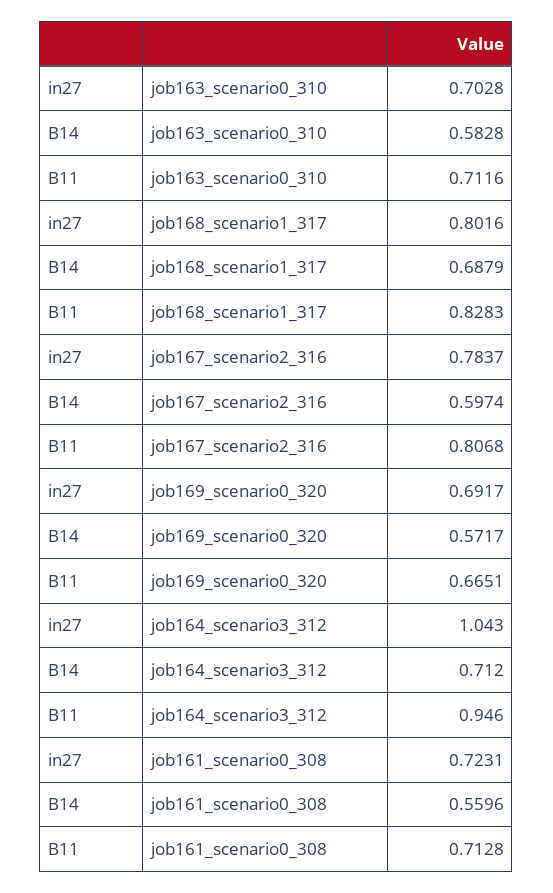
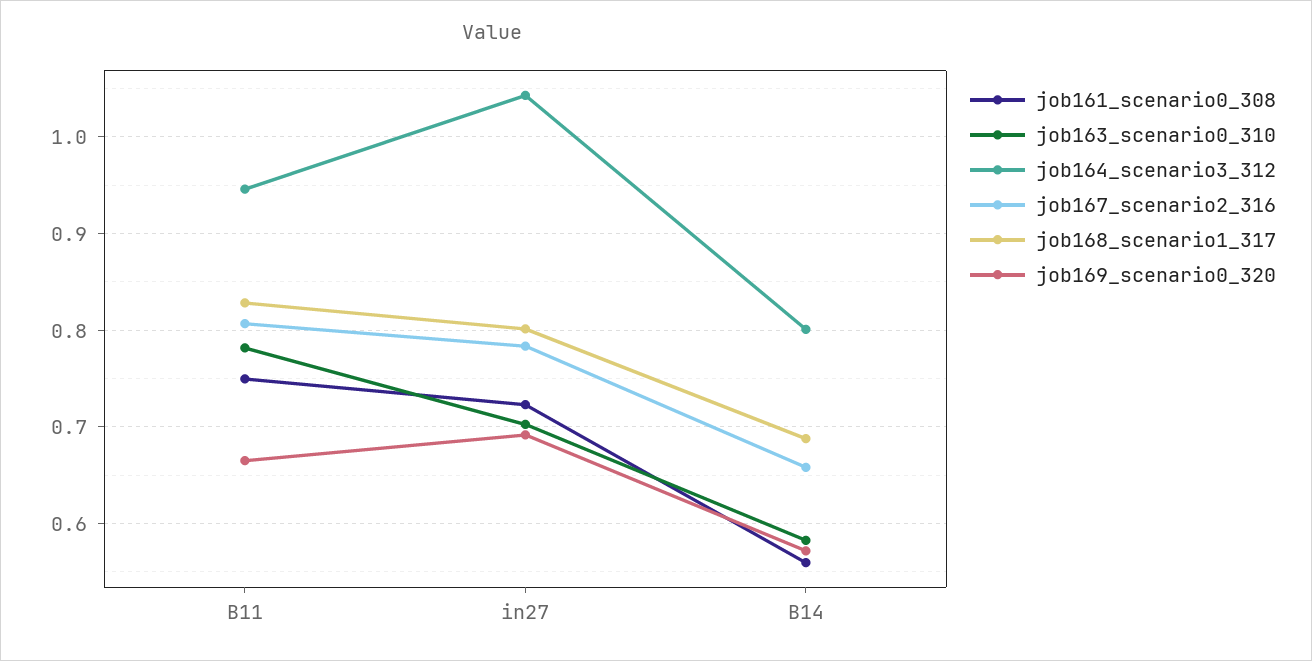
  {
    "job163_scenario0_310": {
      "in27": 0.7028,
      "B14": 0.5828,
-     "B11": 0.7116
+     "B11": 0.78
    },
    "job168_scenario1_317": {
      "in27": 0.8016,
      "B14": 0.6879,
      "B11": 0.8283
    },
    "job167_scenario2_316": {
      "in27": 0.7837,
-     "B14": 0.5974,
+     "B14": 0.66,
      "B11": 0.8068
    },
    "job169_scenario0_320": {
      "in27": 0.6917,
      "B14": 0.5717,
      "B11": 0.6651
    },
    "job164_scenario3_312": {
      "in27": 1.043,
-     "B14": 0.712,
+     "B14": 0.8,
      "B11": 0.946
    },
    "job161_scenario0_308": {
      "in27": 0.7231,
      "B14": 0.5596,
-     "B11": 0.7128
+     "B11": 0.75
    }
  }

